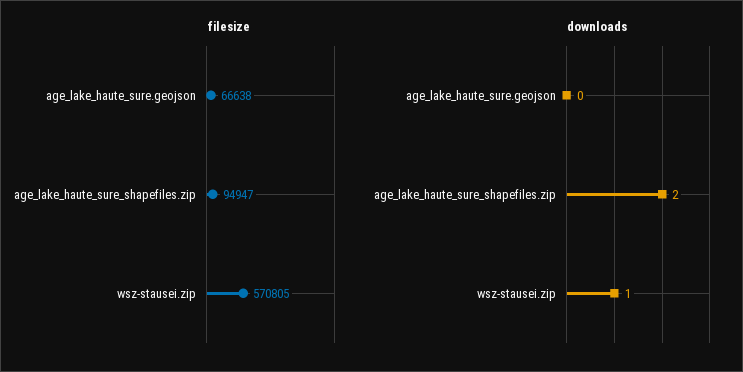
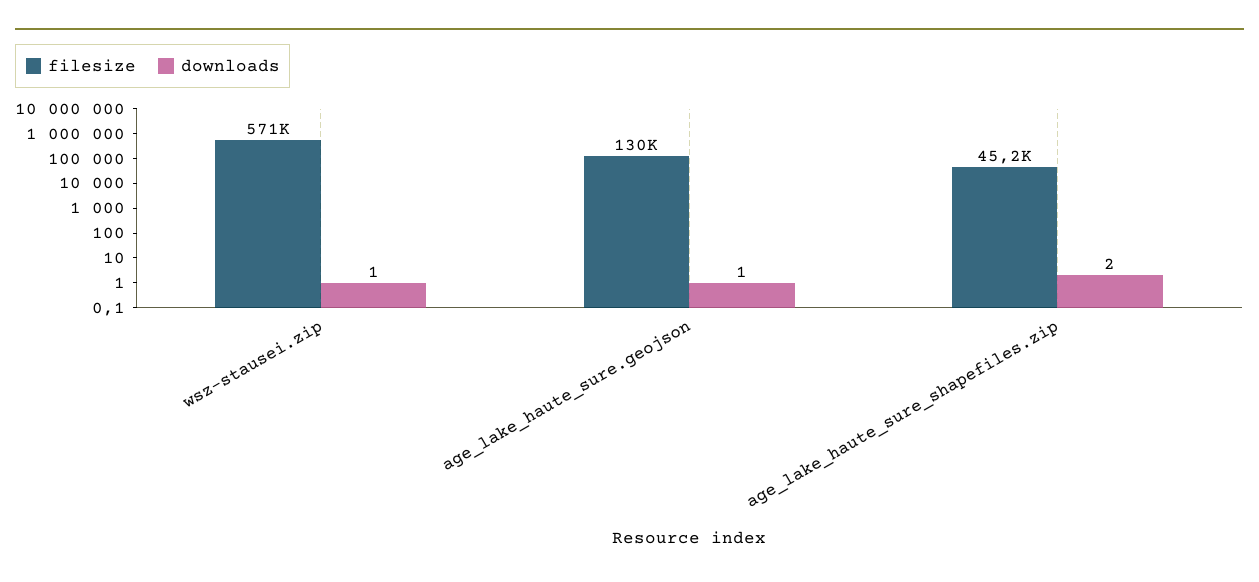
  {
    "filesize": {
-     "age_lake_haute_sure.geojson": 66638,
+     "age_lake_haute_sure.geojson": 130000,
-     "age_lake_haute_sure_shapefiles.zip": 94947,
+     "age_lake_haute_sure_shapefiles.zip": 45200,
      "wsz-stausei.zip": 570805
    },
    "downloads": {
-     "age_lake_haute_sure.geojson": 0,
+     "age_lake_haute_sure.geojson": 1,
      "age_lake_haute_sure_shapefiles.zip": 2,
      "wsz-stausei.zip": 1
    }
  }

